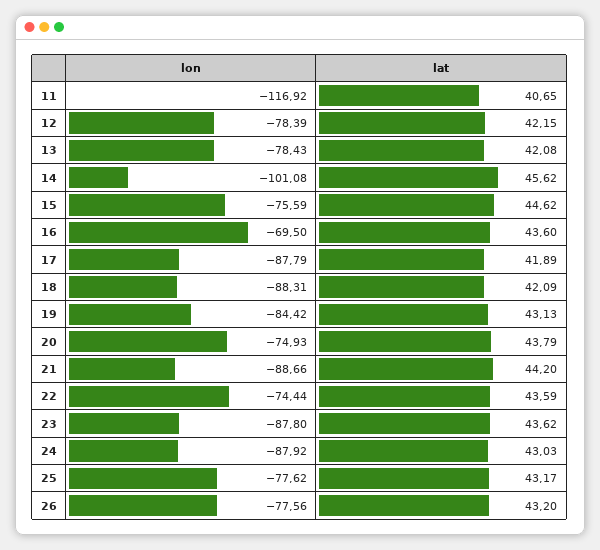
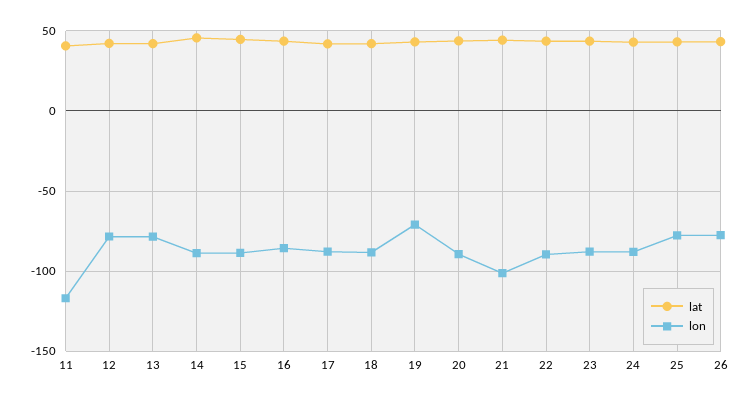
  {
    "lon": {
      "11": -116.92,
      "12": -78.39,
      "13": -78.43,
-     "14": -101.08,
+     "14": -90,
-     "15": -75.59,
+     "15": -90,
-     "16": -69.5,
+     "16": -85,
      "17": -87.79,
      "18": -88.31,
-     "19": -84.42,
+     "19": -70,
-     "20": -74.93,
+     "20": -90,
-     "21": -88.66,
+     "21": -100,
-     "22": -74.44,
+     "22": -90,
      "23": -87.8,
      "24": -87.92,
      "25": -77.62,
      "26": -77.56
    },
    "lat": {
      "11": 40.65,
      "12": 42.15,
      "13": 42.08,
      "14": 45.62,
      "15": 44.62,
      "16": 43.6,
      "17": 41.89,
      "18": 42.09,
      "19": 43.13,
      "20": 43.79,
      "21": 44.2,
      "22": 43.59,
      "23": 43.62,
      "24": 43.03,
      "25": 43.17,
      "26": 43.2
    }
  }

